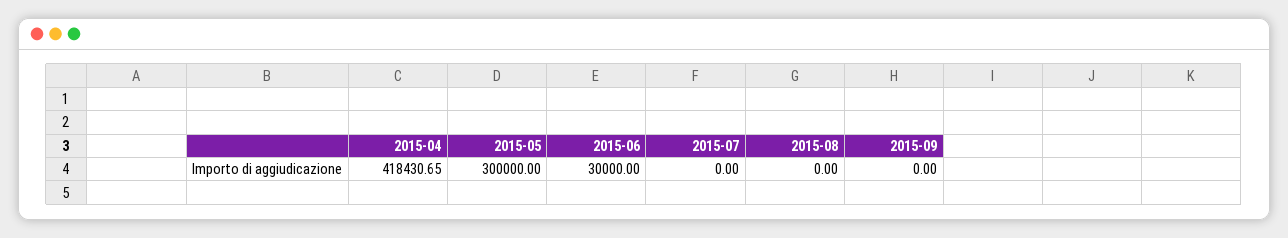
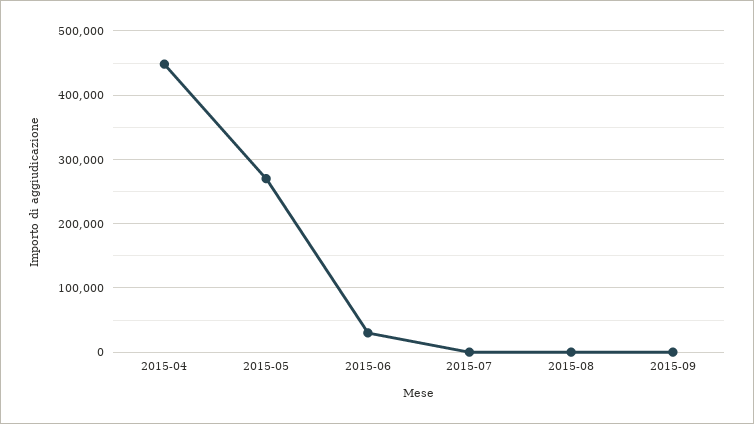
  {
-   "2015-04": 418430.65,
+   "2015-04": 450000,
-   "2015-05": 300000,
+   "2015-05": 270000,
    "2015-06": 30000,
    "2015-07": 0,
    "2015-08": 0,
    "2015-09": 0
  }

